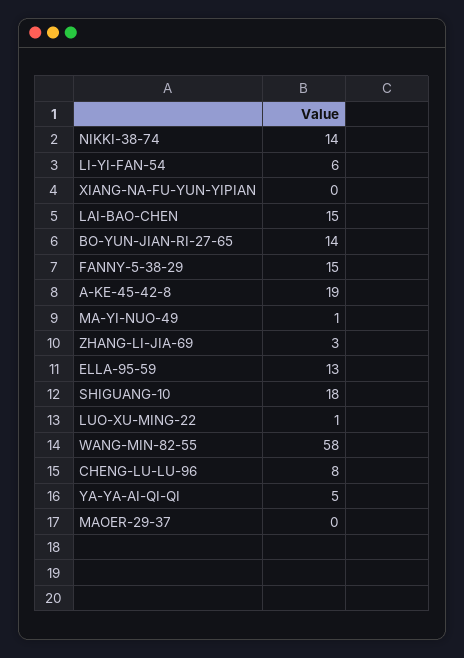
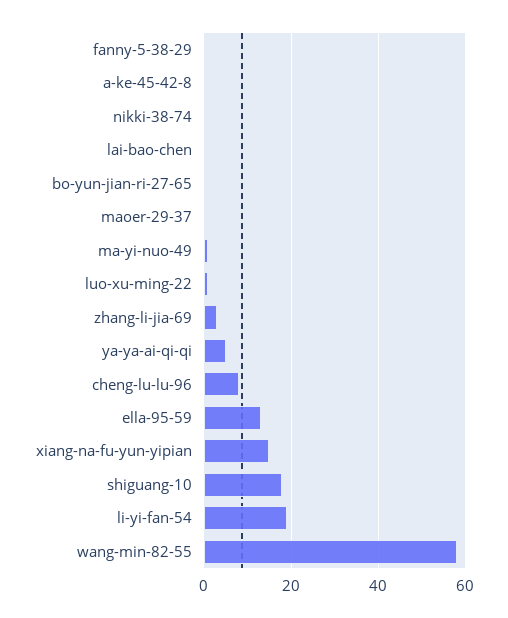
  {
-   "NIKKI-38-74": 14,
+   "NIKKI-38-74": 0,
-   "LI-YI-FAN-54": 6,
+   "LI-YI-FAN-54": 20,
-   "XIANG-NA-FU-YUN-YIPIAN": 0,
+   "XIANG-NA-FU-YUN-YIPIAN": 15,
-   "LAI-BAO-CHEN": 15,
+   "LAI-BAO-CHEN": 0,
-   "BO-YUN-JIAN-RI-27-65": 14,
+   "BO-YUN-JIAN-RI-27-65": 0,
-   "FANNY-5-38-29": 15,
+   "FANNY-5-38-29": 0,
-   "A-KE-45-42-8": 19,
+   "A-KE-45-42-8": 0,
    "MA-YI-NUO-49": 1,
    "ZHANG-LI-JIA-69": 3,
    "ELLA-95-59": 13,
    "SHIGUANG-10": 18,
    "LUO-XU-MING-22": 1,
    "WANG-MIN-82-55": 58,
    "CHENG-LU-LU-96": 8,
    "YA-YA-AI-QI-QI": 5,
    "MAOER-29-37": 0
  }

